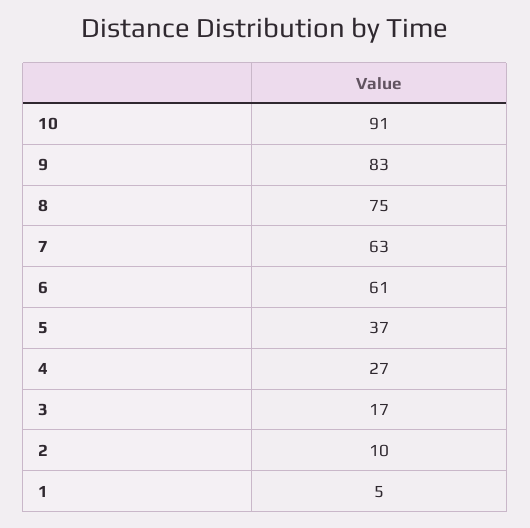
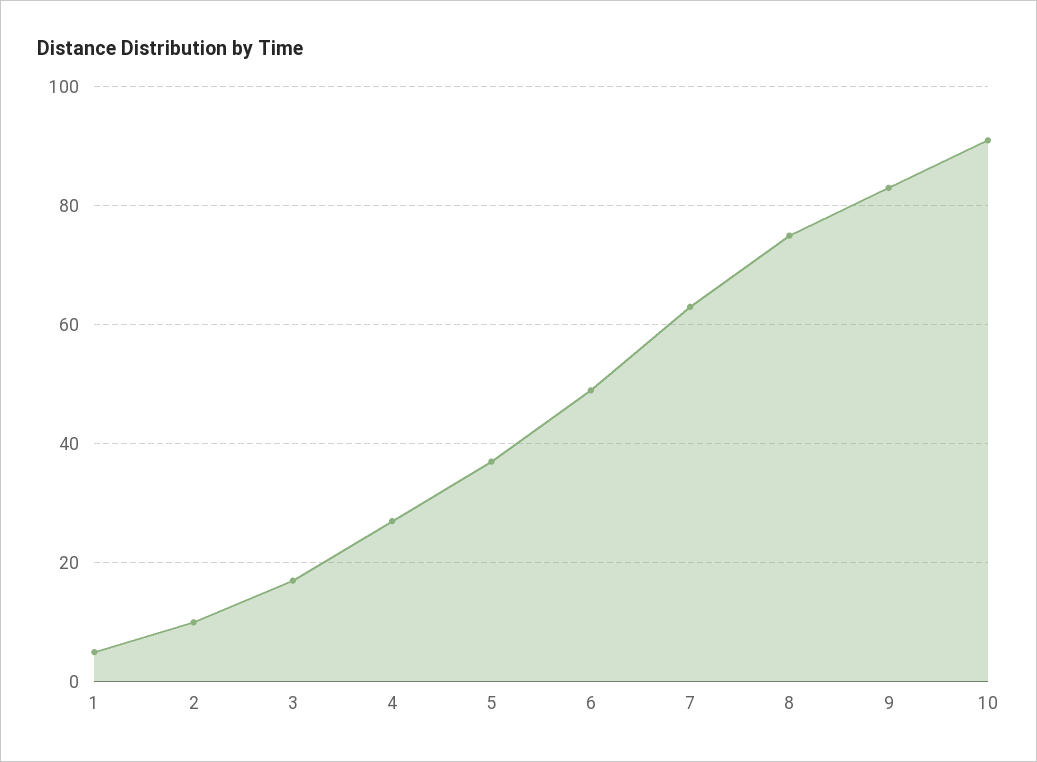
  {
    "10": 91,
    "9": 83,
    "8": 75,
    "7": 63,
-   "6": 61,
+   "6": 50,
    "5": 37,
    "4": 27,
    "3": 17,
    "2": 10,
    "1": 5
  }

